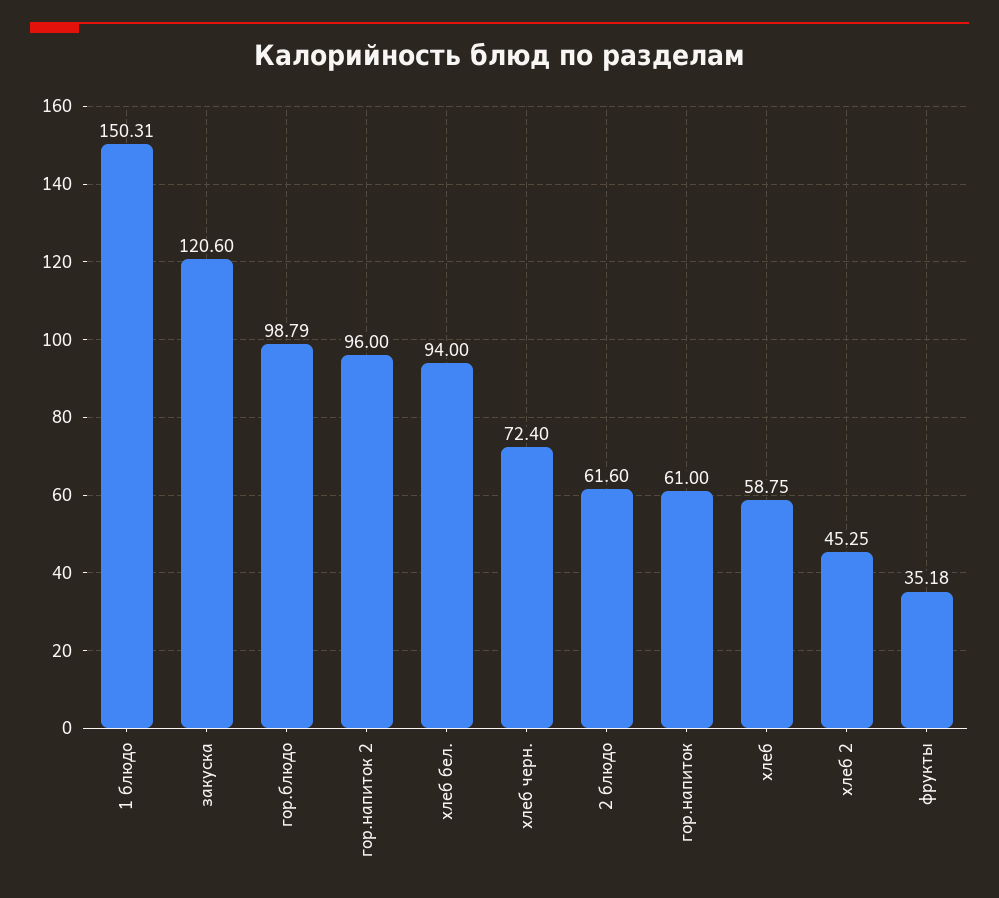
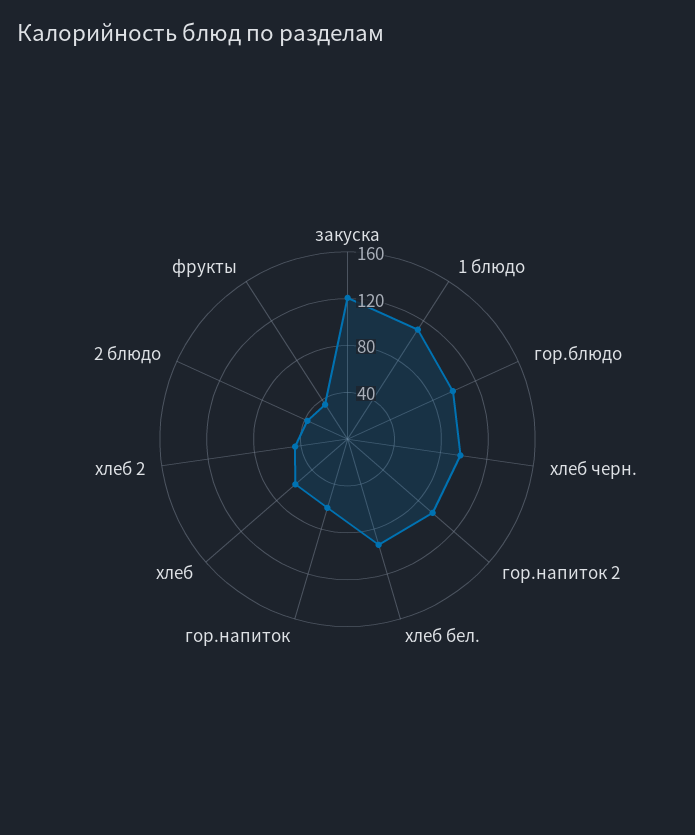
  {
-   "1 блюдо": 150.31,
+   "1 блюдо": 110,
    "закуска": 120.6,
    "гор.блюдо": 98.79,
    "гор.напиток 2": 96,
    "хлеб бел.": 94,
-   "хлеб черн.": 72.4,
+   "хлеб черн.": 100,
-   "2 блюдо": 61.6,
+   "2 блюдо": 40,
    "гор.напиток": 61,
    "хлеб": 58.75,
    "хлеб 2": 45.25,
    "фрукты": 35.18
  }

